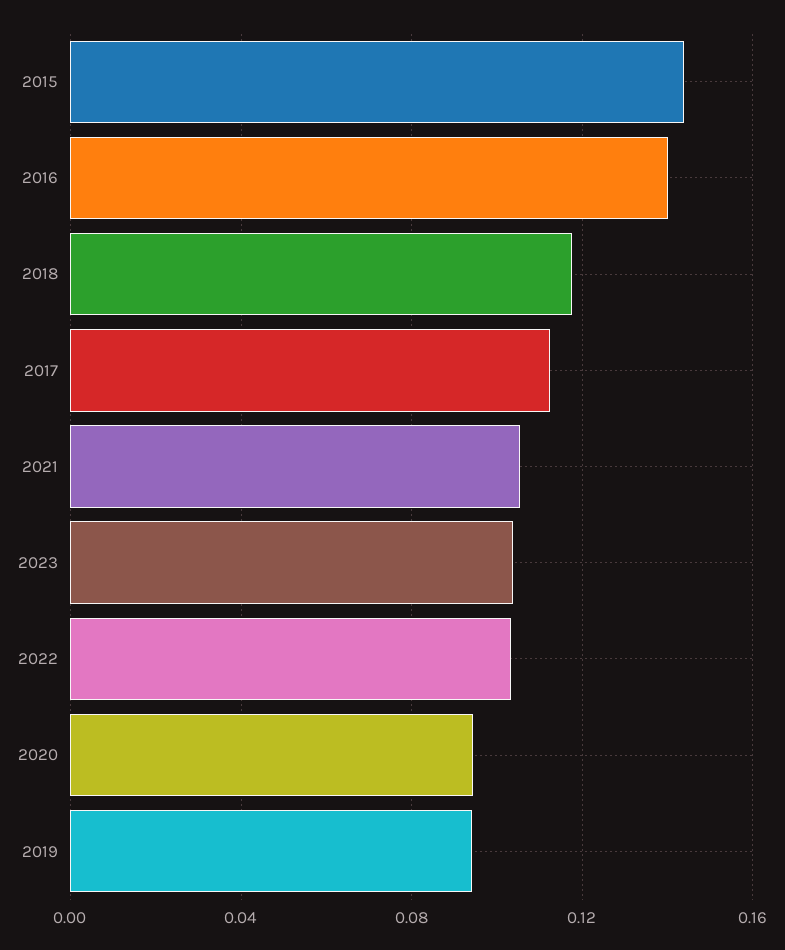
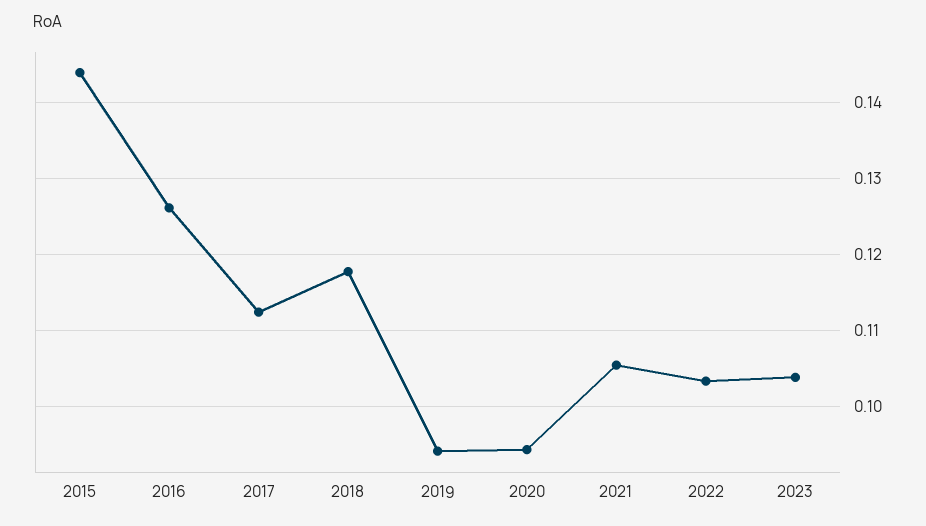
  {
    "2015": 0.144,
-   "2016": 0.14,
+   "2016": 0.126,
    "2018": 0.118,
    "2017": 0.112,
    "2021": 0.105,
    "2023": 0.104,
    "2022": 0.103,
    "2020": 0.094,
    "2019": 0.094
  }

